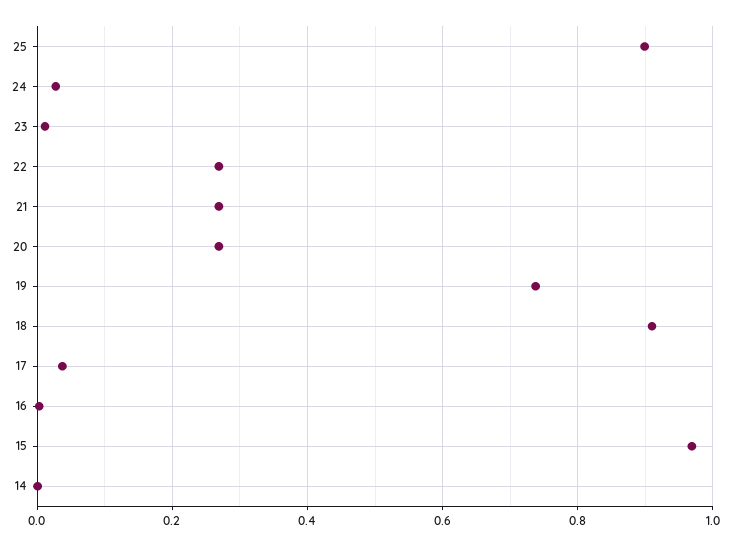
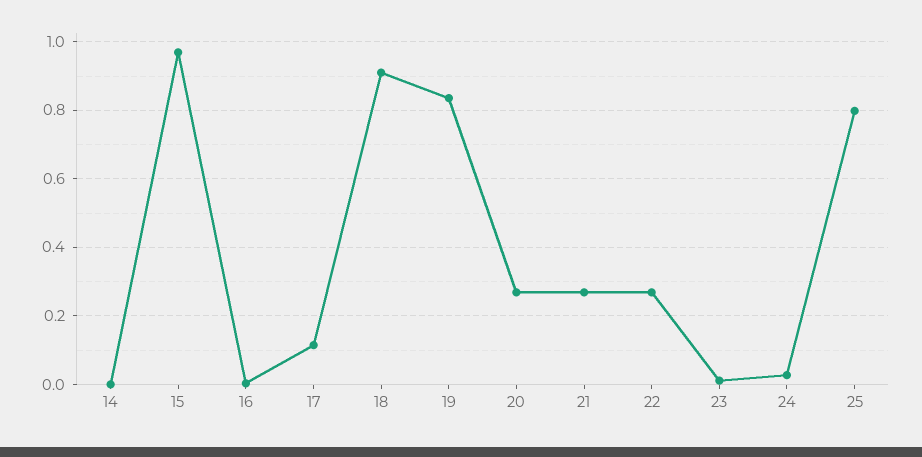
  {
-   "25": 0.9,
+   "25": 0.8,
    "24": 0.02,
    "23": 0.02,
    "22": 0.26,
    "21": 0.26,
    "20": 0.26,
-   "19": 0.74,
+   "19": 0.84,
    "18": 0.9,
-   "17": 0.04,
+   "17": 0.12,
    "16": 0,
    "15": 0.96,
    "14": 0
  }

